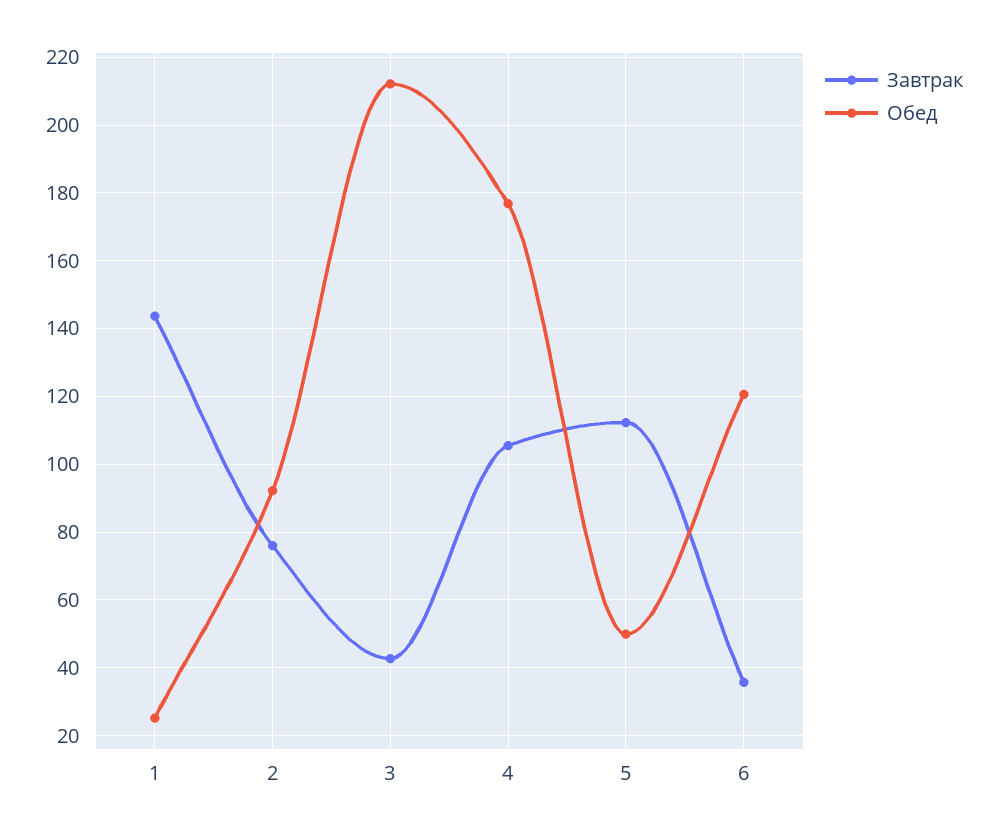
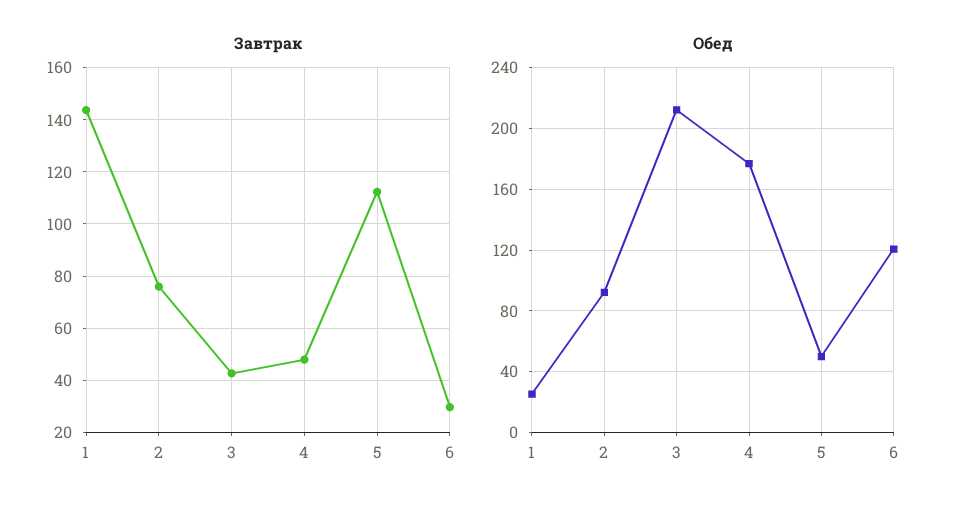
  {
    "Завтрак": {
      "1": 144,
      "2": 76,
      "3": 42,
-     "4": 106,
+     "4": 47.5,
      "5": 112,
-     "6": 36
+     "6": 30
    },
    "Обед": {
      "1": 26,
      "2": 92,
      "3": 212,
      "4": 176,
      "5": 50,
      "6": 120
    }
  }

